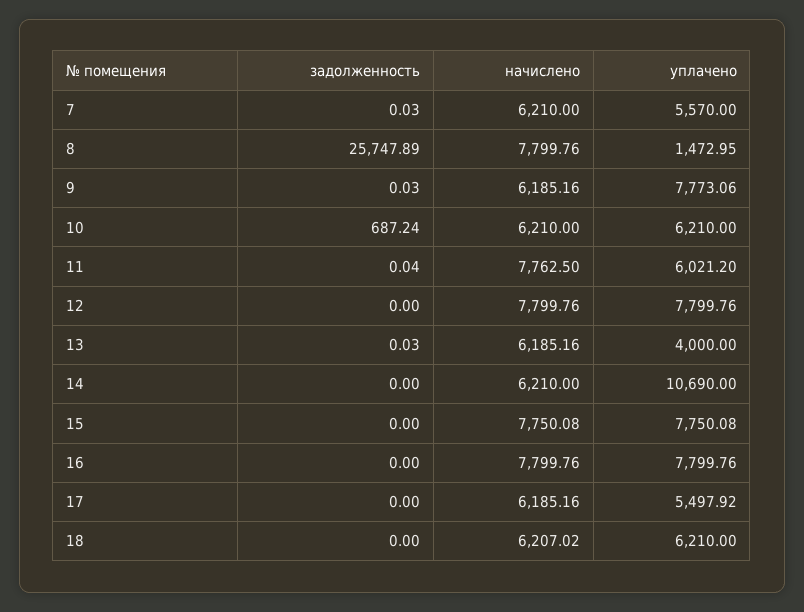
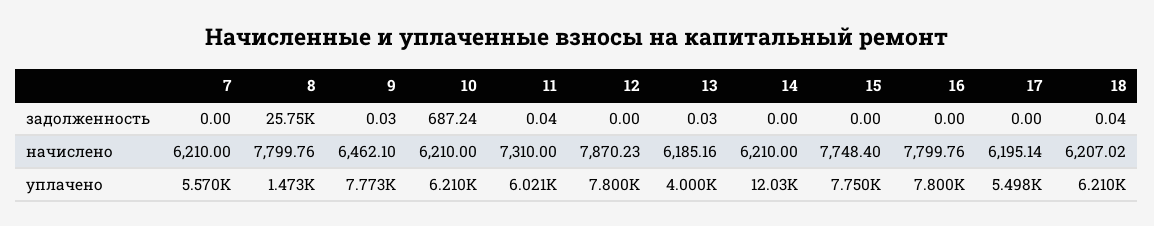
  {
    "задолженность": {
-     "7": 0.03,
+     "7": 0,
      "8": 25747.89,
      "9": 0.03,
      "10": 687.24,
      "11": 0.04,
      "12": 0,
      "13": 0.03,
      "14": 0,
      "15": 0,
      "16": 0,
      "17": 0,
-     "18": 0
+     "18": 0.04
    },
    "начислено": {
      "7": 6210,
      "8": 7799.76,
-     "9": 6185.16,
+     "9": 6462.1,
      "10": 6210,
-     "11": 7762.5,
+     "11": 7310,
-     "12": 7799.76,
+     "12": 7870.23,
      "13": 6185.16,
      "14": 6210,
-     "15": 7750.08,
+     "15": 7748.4,
      "16": 7799.76,
-     "17": 6185.16,
+     "17": 6195.14,
      "18": 6207.02
    },
    "уплачено": {
      "7": 5570,
      "8": 1472.95,
      "9": 7773.06,
      "10": 6210,
      "11": 6021.2,
      "12": 7799.76,
      "13": 4000,
-     "14": 10690,
+     "14": 12030,
      "15": 7750.08,
      "16": 7799.76,
      "17": 5497.92,
      "18": 6210
    }
  }

